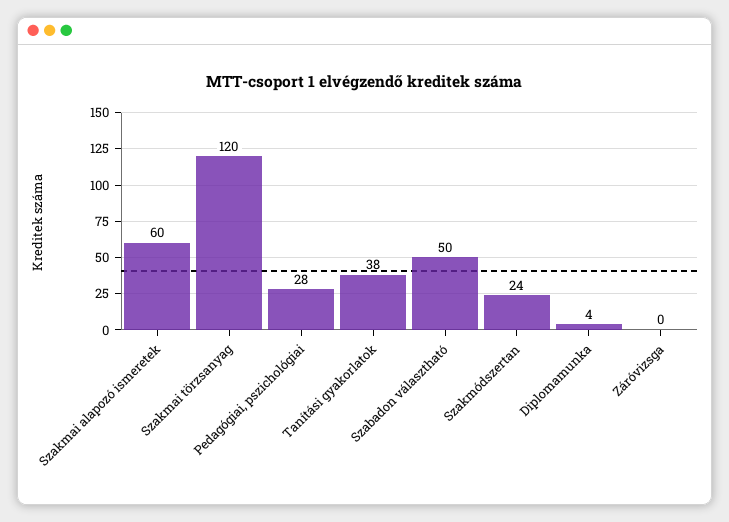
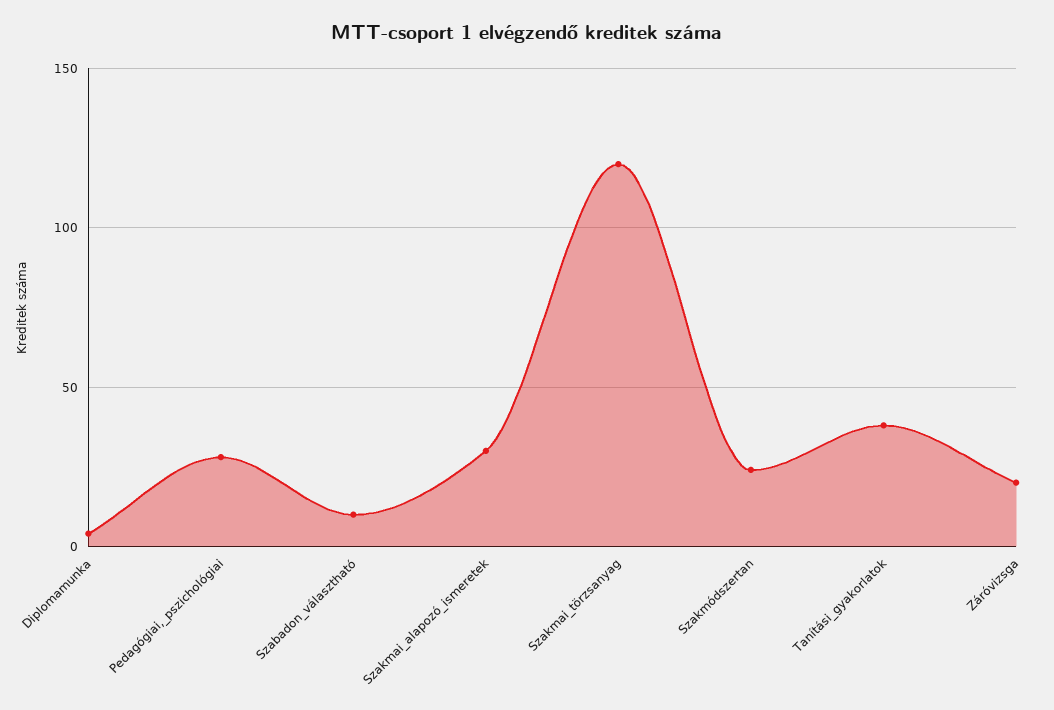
  {
-   "Szakmai alapozó ismeretek": 60,
+   "Szakmai alapozó ismeretek": 30,
    "Szakmai törzsanyag": 120,
    "Pedagógiai, pszichológiai": 28,
    "Tanítási gyakorlatok": 38,
-   "Szabadon választható": 50,
+   "Szabadon választható": 10,
    "Szakmódszertan": 24,
    "Diplomamunka": 4,
-   "Záróvizsga": 0
+   "Záróvizsga": 20
  }

